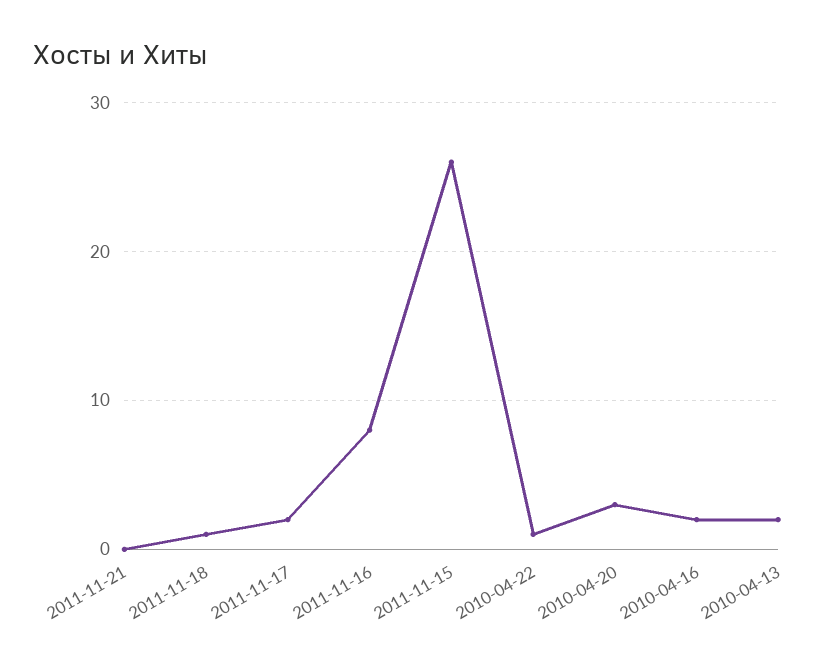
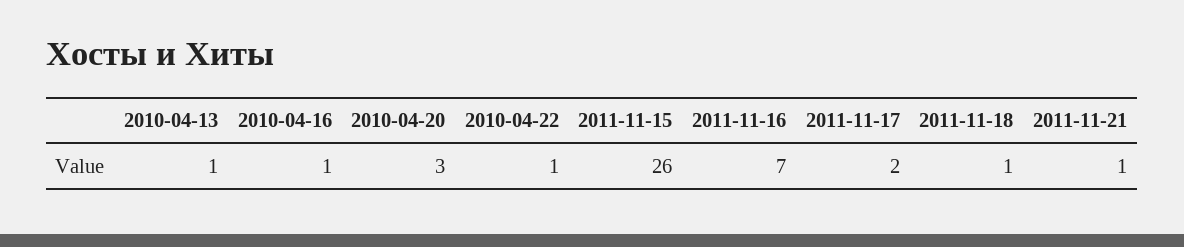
  {
-   "2011-11-21": 0,
+   "2011-11-21": 1,
    "2011-11-18": 1,
    "2011-11-17": 2,
-   "2011-11-16": 8,
+   "2011-11-16": 7,
    "2011-11-15": 26,
    "2010-04-22": 1,
    "2010-04-20": 3,
-   "2010-04-16": 2,
+   "2010-04-16": 1,
-   "2010-04-13": 2
+   "2010-04-13": 1
  }

